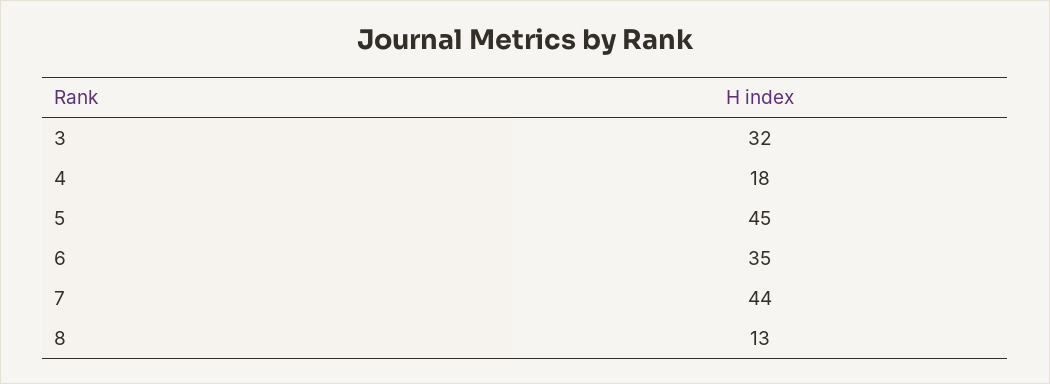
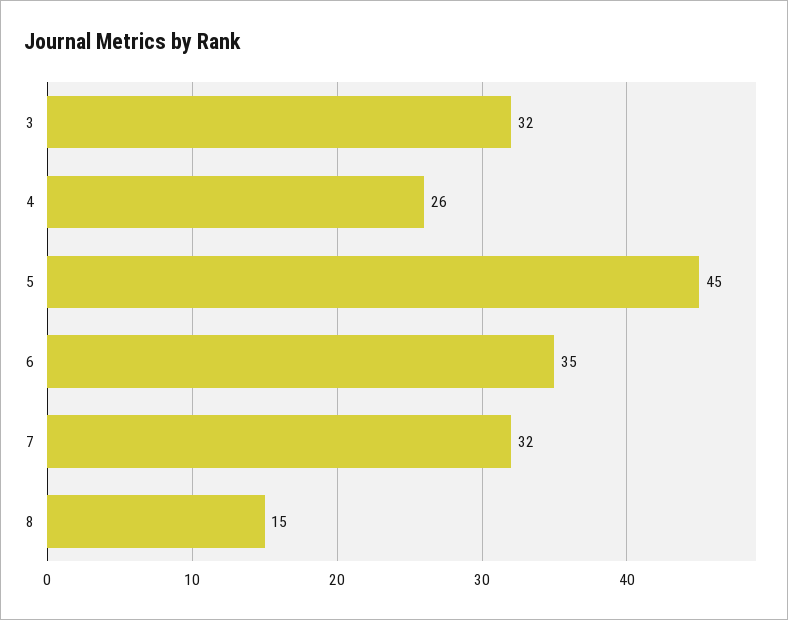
  {
    "3": 32,
-   "4": 18,
+   "4": 26,
    "5": 45,
    "6": 35,
-   "7": 44,
+   "7": 32,
-   "8": 13
+   "8": 15
  }

